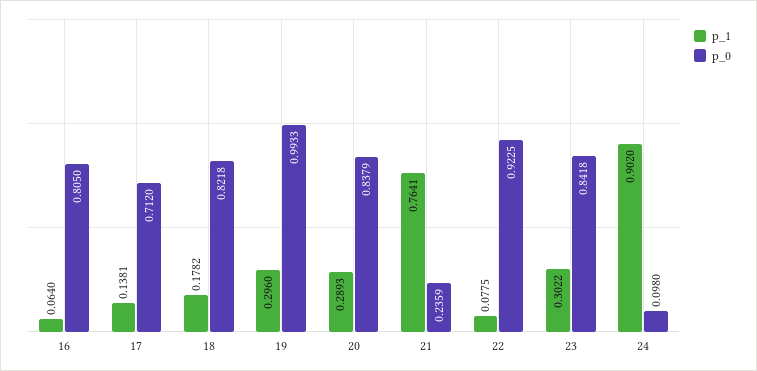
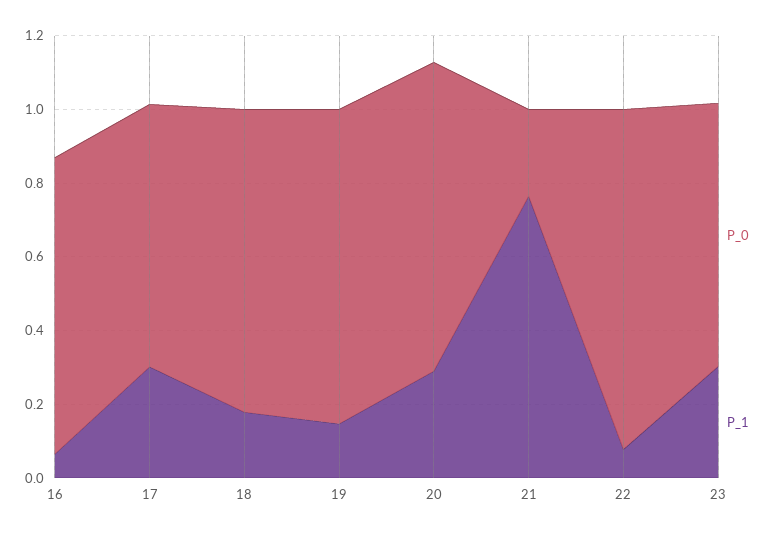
  {
    "p_1": {
      "16": 0.064,
-     "17": 0.1381,
+     "17": 0.3,
      "18": 0.1782,
-     "19": 0.296,
+     "19": 0.15,
      "20": 0.2893,
      "21": 0.7641,
      "22": 0.0775,
-     "23": 0.3022,
+     "23": 0.3022
-     "24": 0.902
    },
    "p_0": {
      "16": 0.805,
      "17": 0.712,
      "18": 0.8218,
-     "19": 0.9933,
+     "19": 0.85,
      "20": 0.8379,
      "21": 0.2359,
      "22": 0.9225,
-     "23": 0.8418,
+     "23": 0.7
-     "24": 0.098
    }
  }

